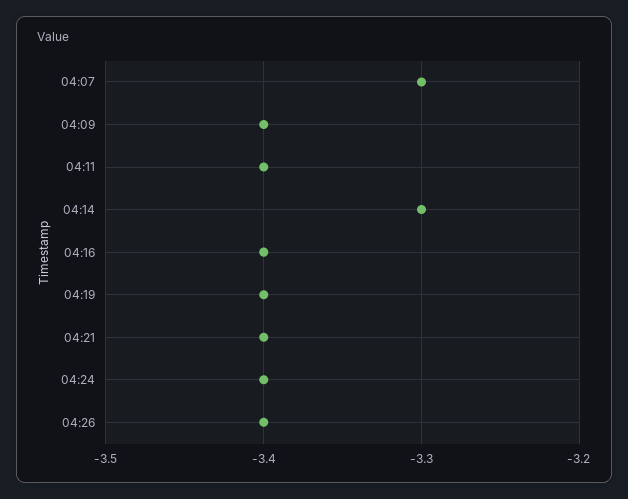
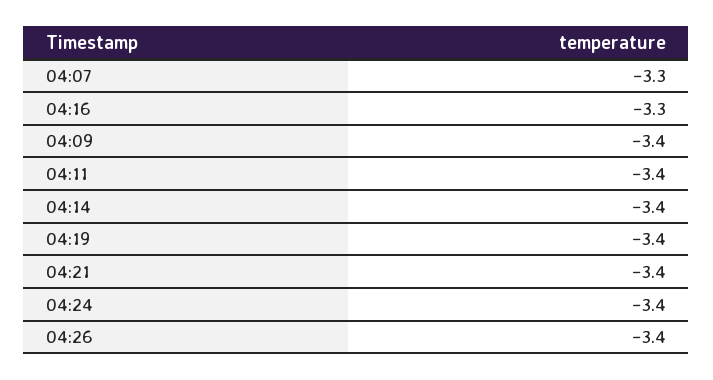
  {
    "04:07": -3.3,
    "04:09": -3.4,
    "04:11": -3.4,
-   "04:14": -3.3,
+   "04:14": -3.4,
-   "04:16": -3.4,
+   "04:16": -3.3,
    "04:19": -3.4,
    "04:21": -3.4,
    "04:24": -3.4,
    "04:26": -3.4
  }

